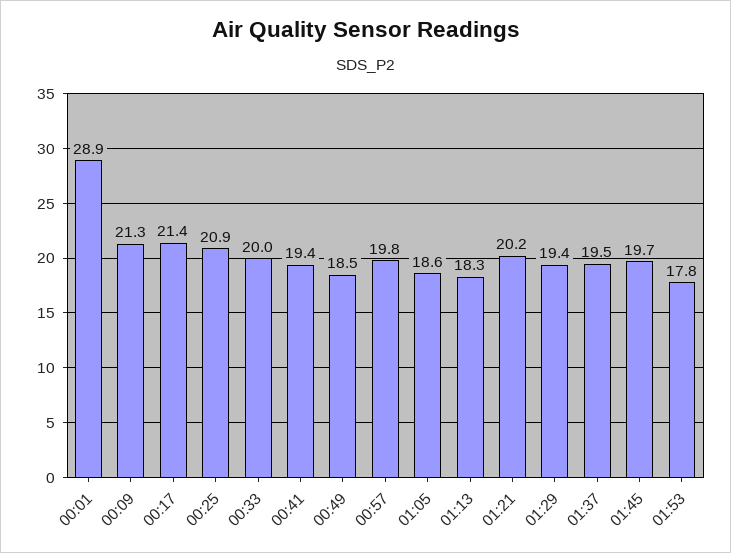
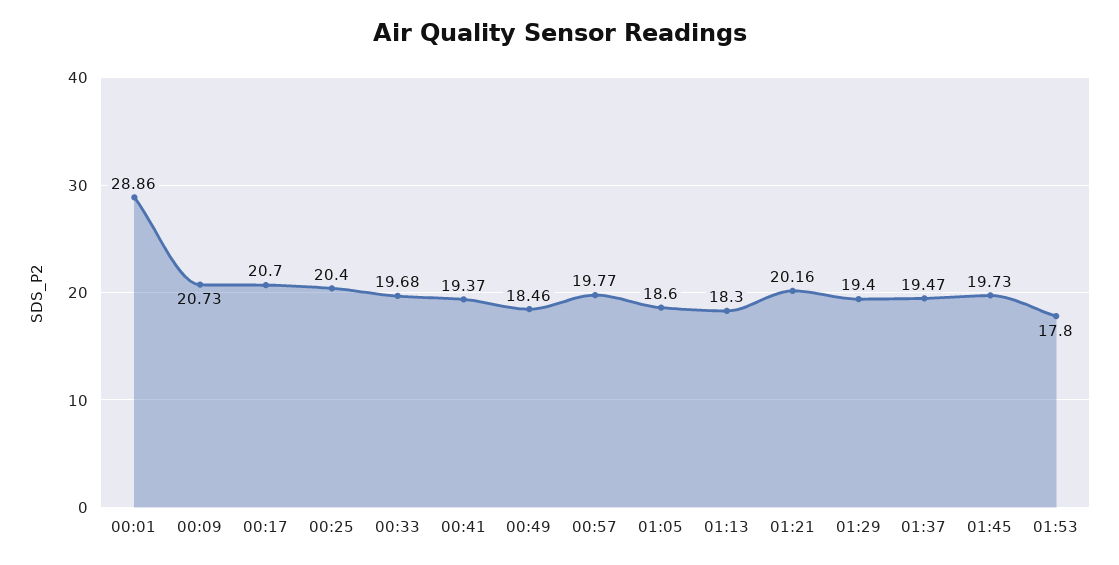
  {
    "00:01": 28.86,
-   "00:09": 21.3,
+   "00:09": 20.73,
-   "00:17": 21.4,
+   "00:17": 20.7,
-   "00:25": 20.9,
+   "00:25": 20.4,
-   "00:33": 20,
+   "00:33": 19.68,
    "00:41": 19.37,
    "00:49": 18.46,
    "00:57": 19.77,
    "01:05": 18.6,
    "01:13": 18.3,
    "01:21": 20.16,
    "01:29": 19.4,
    "01:37": 19.47,
    "01:45": 19.73,
    "01:53": 17.8
  }

